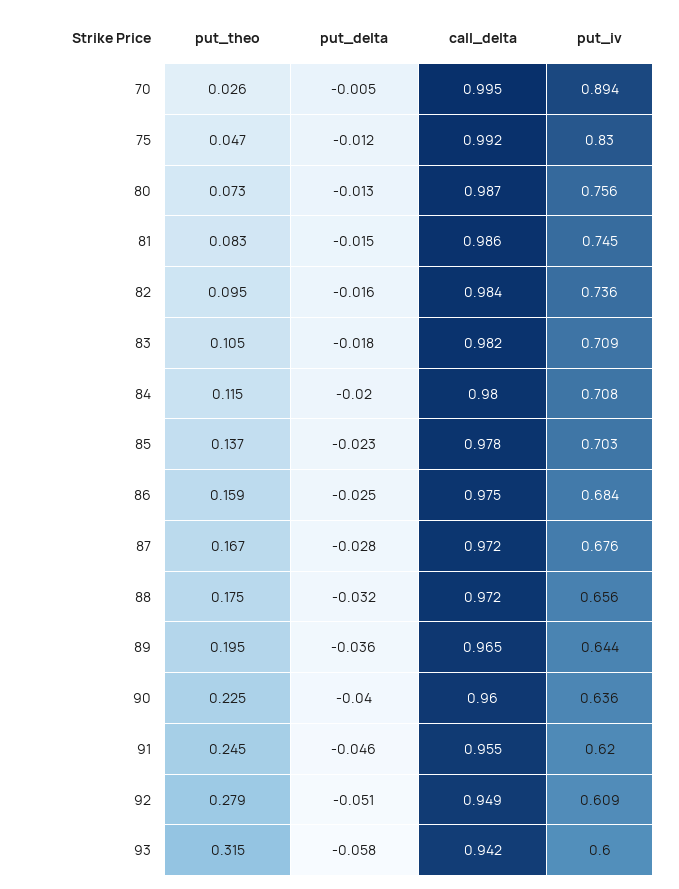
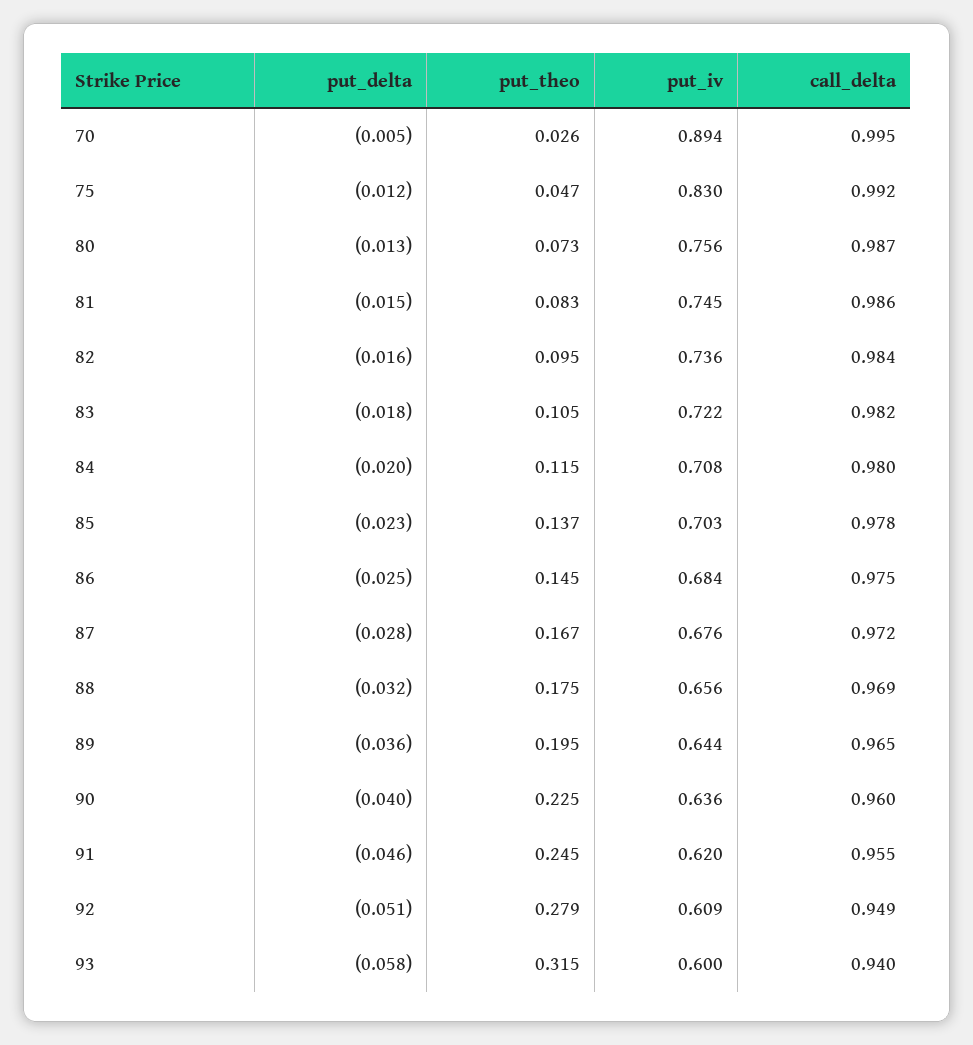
  {
    "put_theo": {
      "70": 0.026,
      "75": 0.047,
      "80": 0.073,
      "81": 0.083,
      "82": 0.095,
      "83": 0.105,
      "84": 0.115,
      "85": 0.137,
-     "86": 0.159,
+     "86": 0.145,
      "87": 0.167,
      "88": 0.175,
      "89": 0.195,
      "90": 0.225,
      "91": 0.245,
      "92": 0.279,
      "93": 0.315
    },
    "put_delta": {
      "70": -0.005,
      "75": -0.012,
      "80": -0.013,
      "81": -0.015,
      "82": -0.016,
      "83": -0.018,
      "84": -0.02,
      "85": -0.023,
      "86": -0.025,
      "87": -0.028,
      "88": -0.032,
      "89": -0.036,
      "90": -0.04,
      "91": -0.046,
      "92": -0.051,
      "93": -0.058
    },
    "call_delta": {
      "70": 0.995,
      "75": 0.992,
      "80": 0.987,
      "81": 0.986,
      "82": 0.984,
      "83": 0.982,
      "84": 0.98,
      "85": 0.978,
      "86": 0.975,
      "87": 0.972,
-     "88": 0.972,
+     "88": 0.969,
      "89": 0.965,
      "90": 0.96,
      "91": 0.955,
      "92": 0.949,
-     "93": 0.942
+     "93": 0.94
    },
    "put_iv": {
      "70": 0.894,
      "75": 0.83,
      "80": 0.756,
      "81": 0.745,
      "82": 0.736,
-     "83": 0.709,
+     "83": 0.722,
      "84": 0.708,
      "85": 0.703,
      "86": 0.684,
      "87": 0.676,
      "88": 0.656,
      "89": 0.644,
      "90": 0.636,
      "91": 0.62,
      "92": 0.609,
      "93": 0.6
    }
  }

